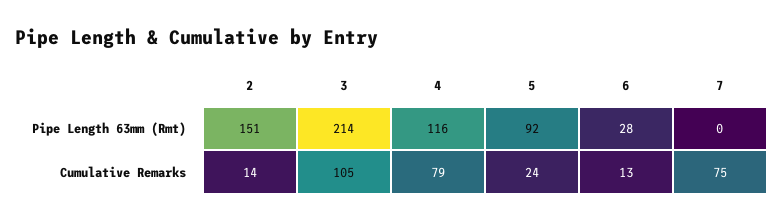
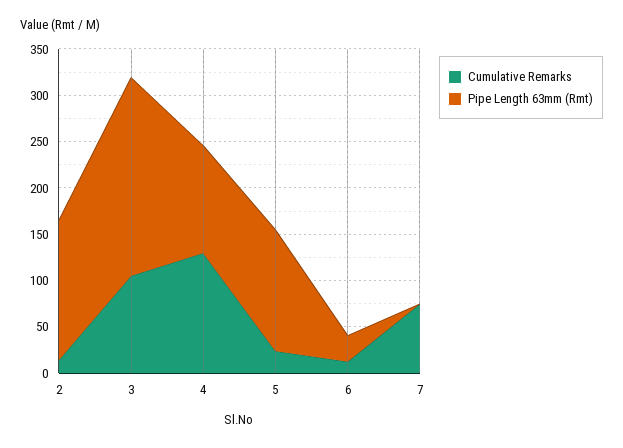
  {
    "Pipe Length 63mm (Rmt)": {
      "2": 151,
      "3": 214,
      "4": 116,
-     "5": 92,
+     "5": 130,
      "6": 28,
      "7": 0
    },
    "Cumulative Remarks": {
      "2": 14,
      "3": 105,
-     "4": 79,
+     "4": 130,
      "5": 24,
      "6": 13,
      "7": 75
    }
  }

